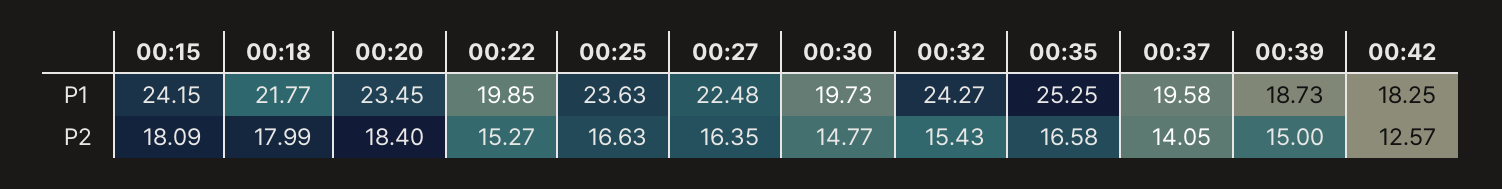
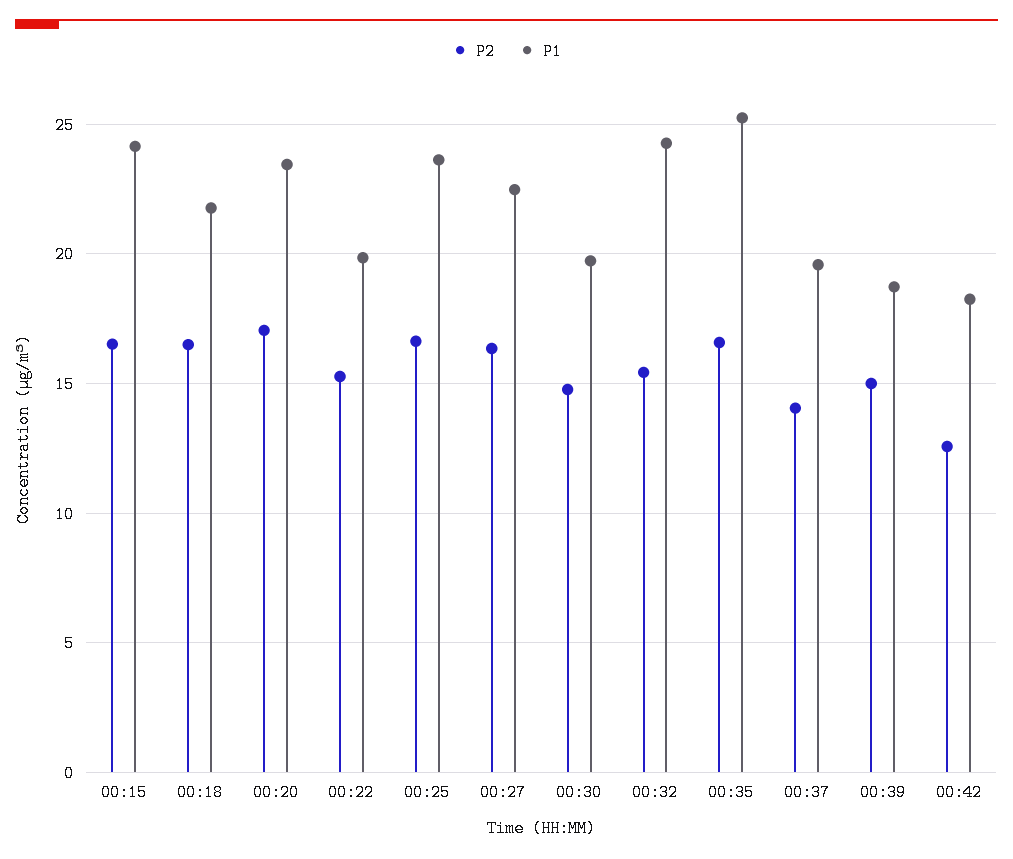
  {
    "P1": {
      "00:15": 24.15,
      "00:18": 21.77,
      "00:20": 23.45,
      "00:22": 19.85,
      "00:25": 23.63,
      "00:27": 22.48,
      "00:30": 19.73,
      "00:32": 24.27,
      "00:35": 25.25,
      "00:37": 19.58,
      "00:39": 18.73,
      "00:42": 18.25
    },
    "P2": {
-     "00:15": 18.09,
+     "00:15": 16.5,
-     "00:18": 17.99,
+     "00:18": 16.5,
-     "00:20": 18.4,
+     "00:20": 17,
      "00:22": 15.27,
      "00:25": 16.63,
      "00:27": 16.35,
      "00:30": 14.77,
      "00:32": 15.43,
      "00:35": 16.58,
      "00:37": 14.05,
      "00:39": 15,
      "00:42": 12.57
    }
  }

